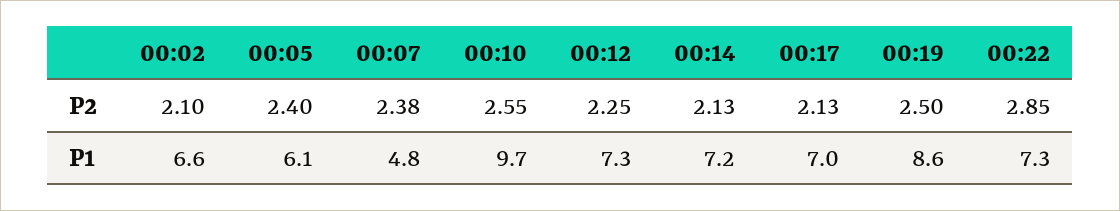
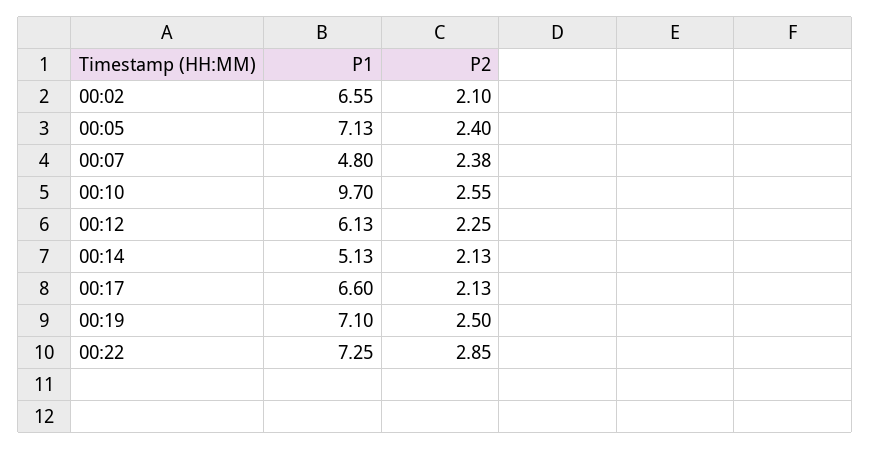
  {
    "00:02": {
      "P2": 2.1,
      "P1": 6.55
    },
    "00:05": {
      "P2": 2.4,
-     "P1": 6.1
+     "P1": 7.13
    },
    "00:07": {
      "P2": 2.38,
      "P1": 4.8
    },
    "00:10": {
      "P2": 2.55,
      "P1": 9.7
    },
    "00:12": {
      "P2": 2.25,
-     "P1": 7.3
+     "P1": 6.13
    },
    "00:14": {
      "P2": 2.13,
-     "P1": 7.2
+     "P1": 5.13
    },
    "00:17": {
      "P2": 2.13,
-     "P1": 7
+     "P1": 6.6
    },
    "00:19": {
      "P2": 2.5,
-     "P1": 8.6
+     "P1": 7.1
    },
    "00:22": {
      "P2": 2.85,
      "P1": 7.25
    }
  }

